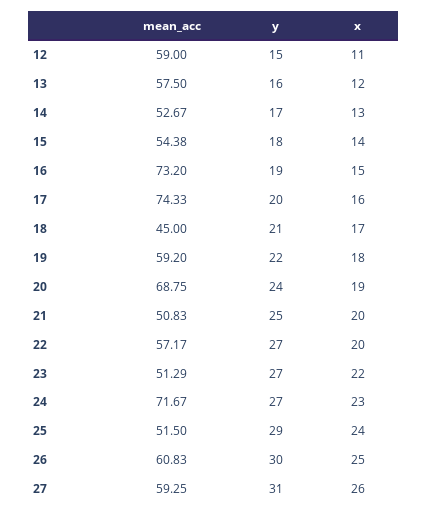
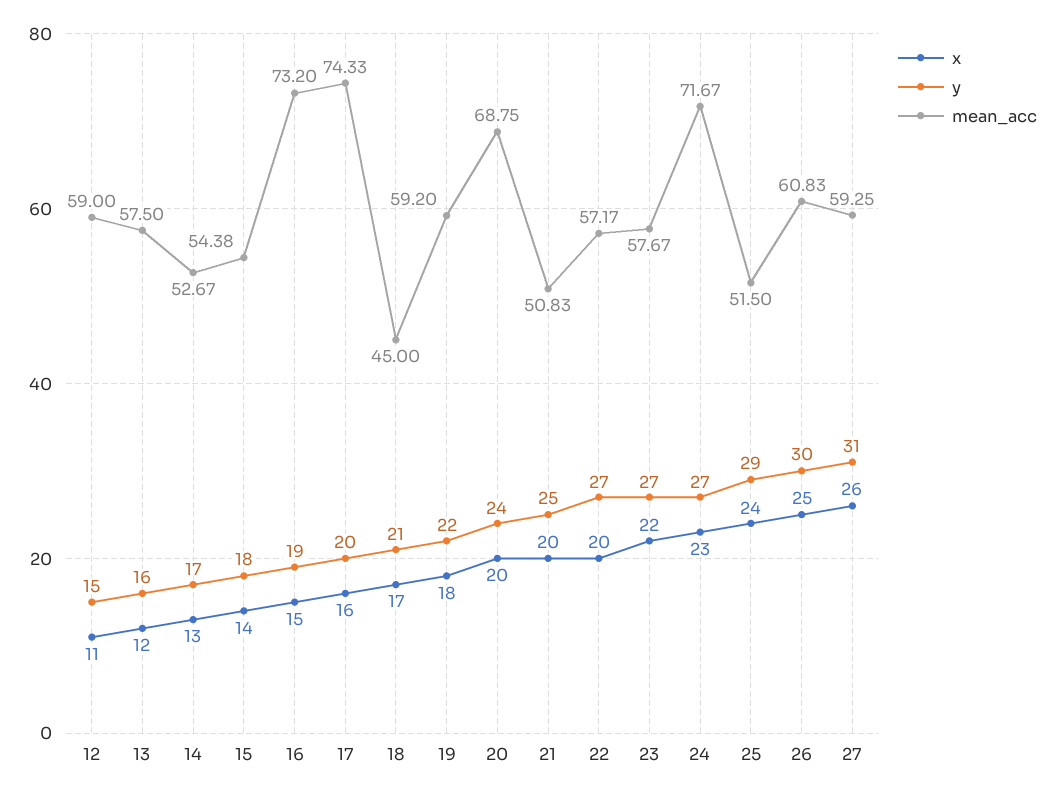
  {
    "mean_acc": {
      "12": 59,
      "13": 57.5,
      "14": 52.67,
      "15": 54.38,
      "16": 73.2,
      "17": 74.33,
      "18": 45,
      "19": 59.2,
      "20": 68.75,
      "21": 50.83,
      "22": 57.17,
-     "23": 51.29,
+     "23": 57.67,
      "24": 71.67,
      "25": 51.5,
      "26": 60.83,
      "27": 59.25
    },
    "y": {
      "12": 15,
      "13": 16,
      "14": 17,
      "15": 18,
      "16": 19,
      "17": 20,
      "18": 21,
      "19": 22,
      "20": 24,
      "21": 25,
      "22": 27,
      "23": 27,
      "24": 27,
      "25": 29,
      "26": 30,
      "27": 31
    },
    "x": {
      "12": 11,
      "13": 12,
      "14": 13,
      "15": 14,
      "16": 15,
      "17": 16,
      "18": 17,
      "19": 18,
-     "20": 19,
+     "20": 20,
      "21": 20,
      "22": 20,
      "23": 22,
      "24": 23,
      "25": 24,
      "26": 25,
      "27": 26
    }
  }

